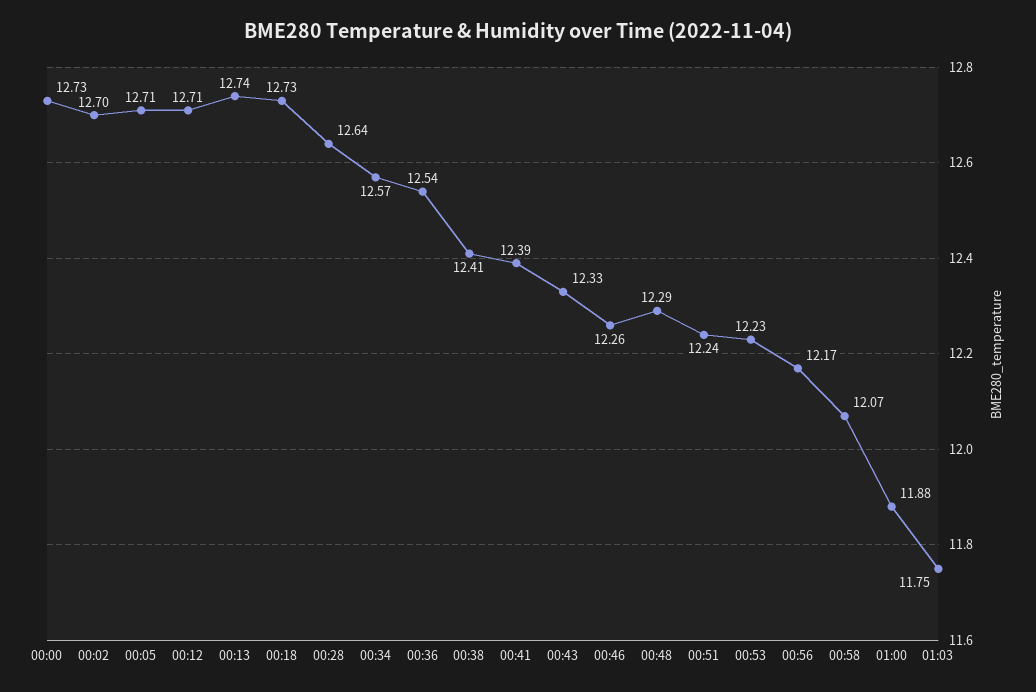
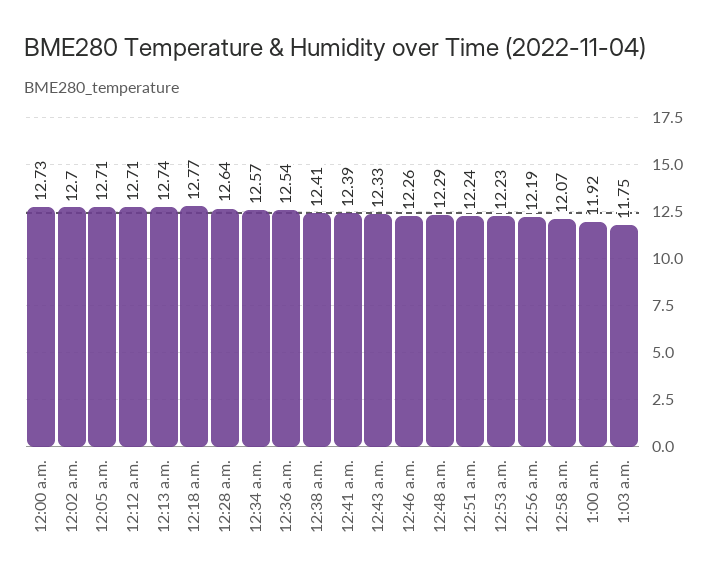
  {
    "00:00": 12.73,
    "00:02": 12.7,
    "00:05": 12.71,
    "00:12": 12.71,
    "00:13": 12.74,
-   "00:18": 12.73,
+   "00:18": 12.77,
    "00:28": 12.64,
    "00:34": 12.57,
    "00:36": 12.54,
    "00:38": 12.41,
    "00:41": 12.39,
    "00:43": 12.33,
    "00:46": 12.26,
    "00:48": 12.29,
    "00:51": 12.24,
    "00:53": 12.23,
-   "00:56": 12.17,
+   "00:56": 12.19,
    "00:58": 12.07,
-   "01:00": 11.88,
+   "01:00": 11.92,
    "01:03": 11.75
  }

